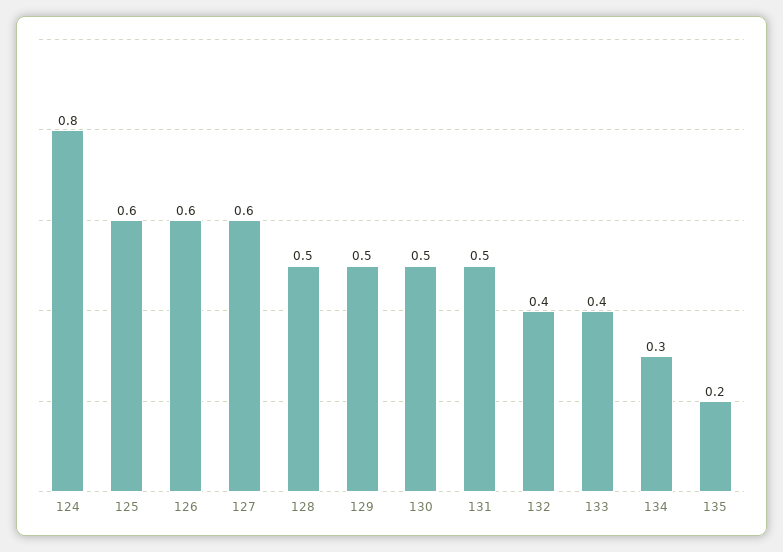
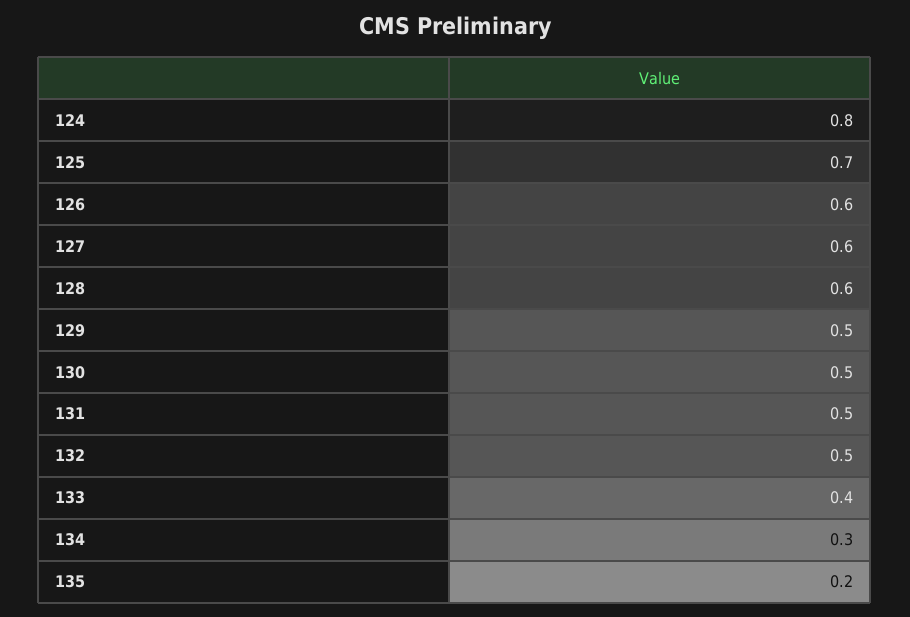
  {
    "124": 0.8,
-   "125": 0.6,
+   "125": 0.7,
    "126": 0.6,
    "127": 0.6,
-   "128": 0.5,
+   "128": 0.6,
    "129": 0.5,
    "130": 0.5,
    "131": 0.5,
-   "132": 0.4,
+   "132": 0.5,
    "133": 0.4,
    "134": 0.3,
    "135": 0.2
  }

